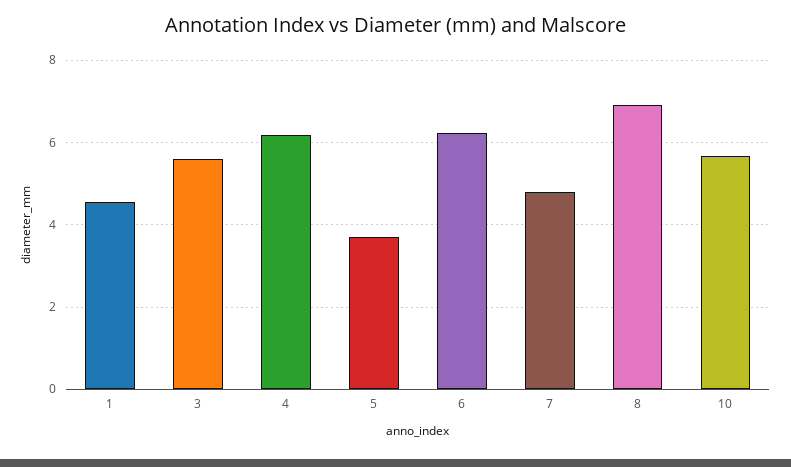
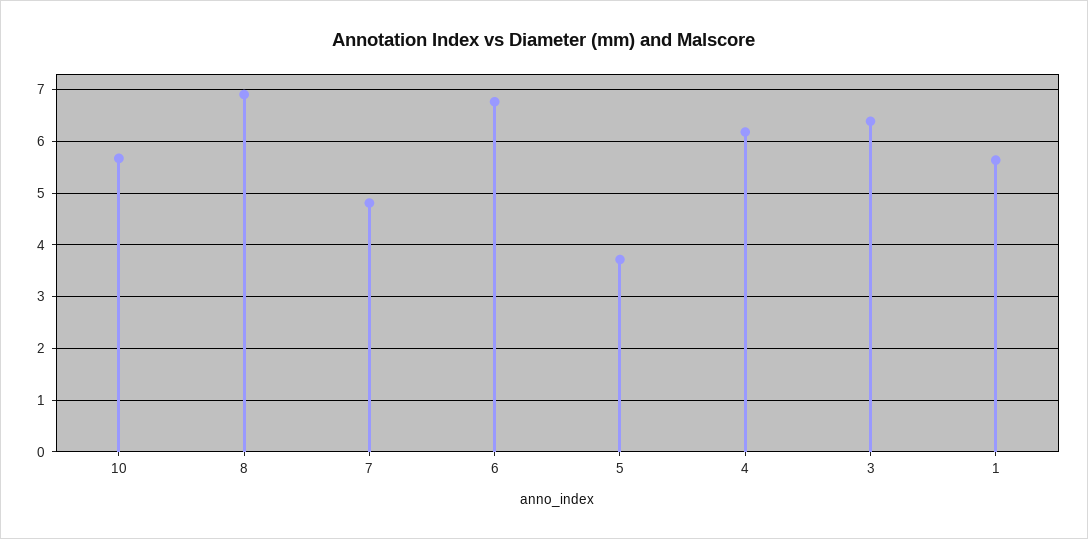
  {
-   "1": 4.6,
+   "1": 5.6,
-   "3": 5.6,
+   "3": 6.4,
    "4": 6.2,
    "5": 3.8,
-   "6": 6.2,
+   "6": 6.8,
    "7": 4.8,
    "8": 7,
    "10": 5.6
  }

